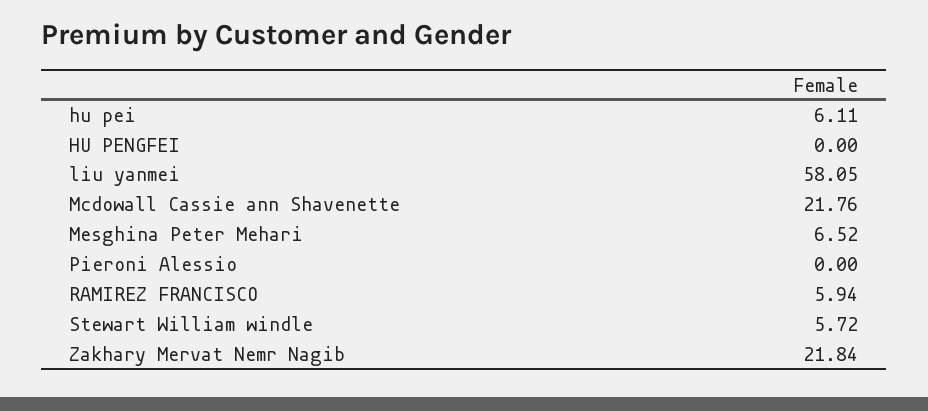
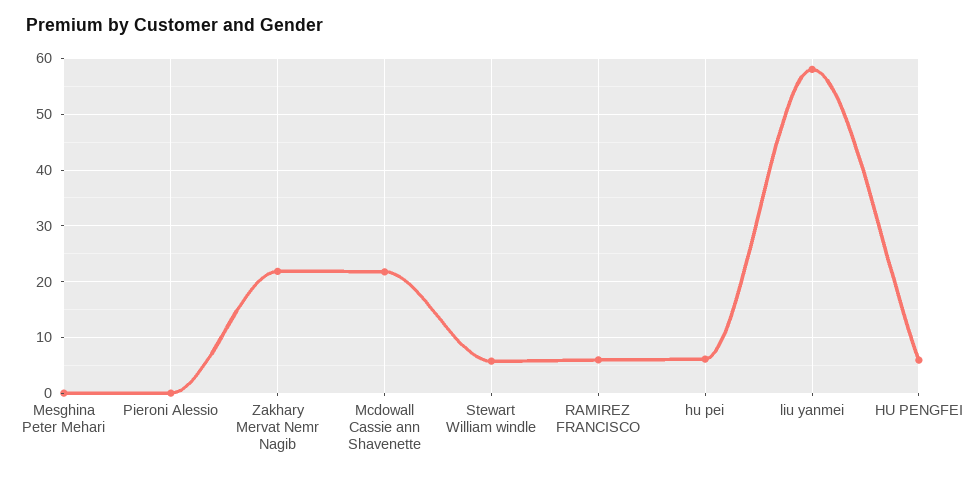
  {
    "hu pei": 6.11,
-   "HU PENGFEI": 0,
+   "HU PENGFEI": 6,
    "liu yanmei": 58.05,
    "Mcdowall Cassie ann Shavenette": 21.76,
-   "Mesghina Peter Mehari": 6.52,
+   "Mesghina Peter Mehari": 0,
    "Pieroni Alessio": 0,
    "RAMIREZ FRANCISCO": 5.94,
    "Stewart William windle": 5.72,
    "Zakhary Mervat Nemr Nagib": 21.84
  }

